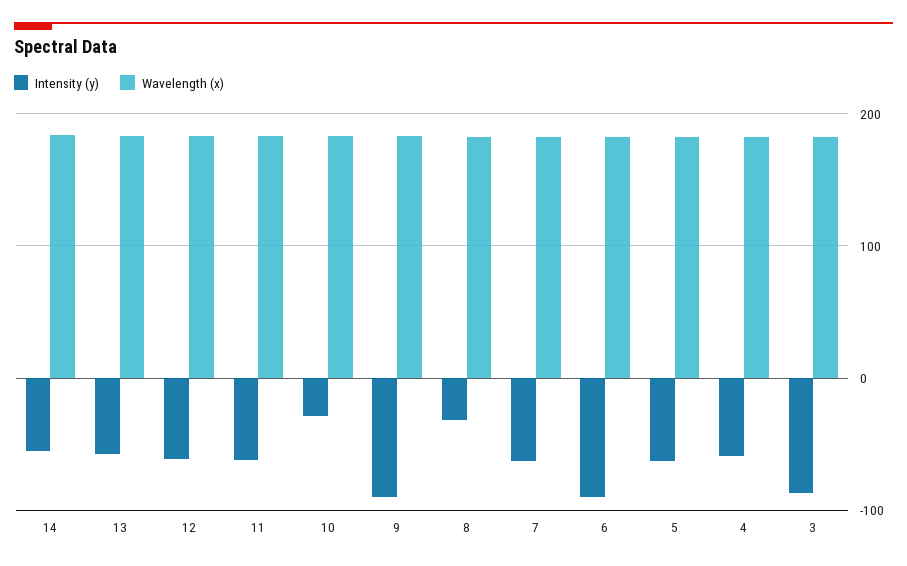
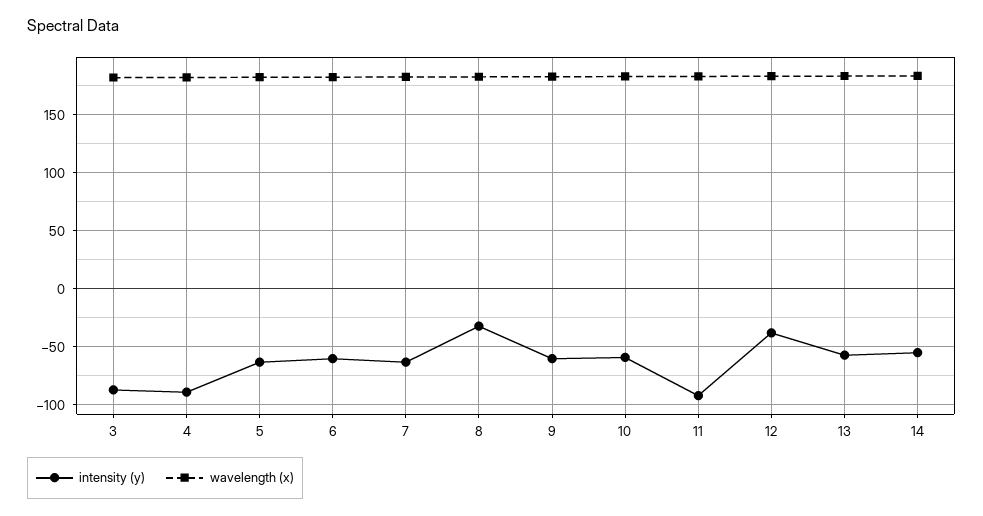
  {
    "Intensity (y)": {
      "14": -60,
      "13": -60,
-     "12": -60,
+     "12": -40,
-     "11": -60,
+     "11": -90,
-     "10": -30,
+     "10": -60,
-     "9": -90,
+     "9": -60,
      "8": -30,
      "7": -60,
-     "6": -90,
+     "6": -60,
      "5": -60,
-     "4": -60,
+     "4": -90,
      "3": -90
    },
    "Wavelength (x)": {
      "14": 180,
      "13": 180,
      "12": 180,
      "11": 180,
      "10": 180,
      "9": 180,
      "8": 180,
      "7": 180,
      "6": 180,
      "5": 180,
      "4": 180,
      "3": 180
    }
  }

